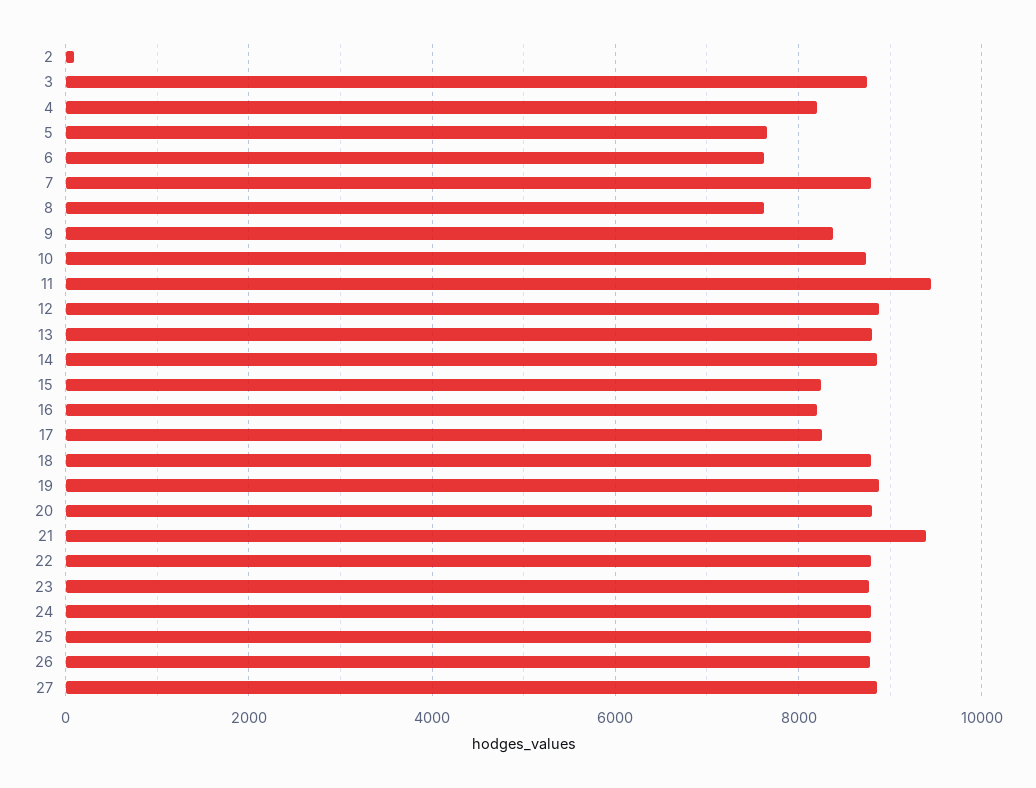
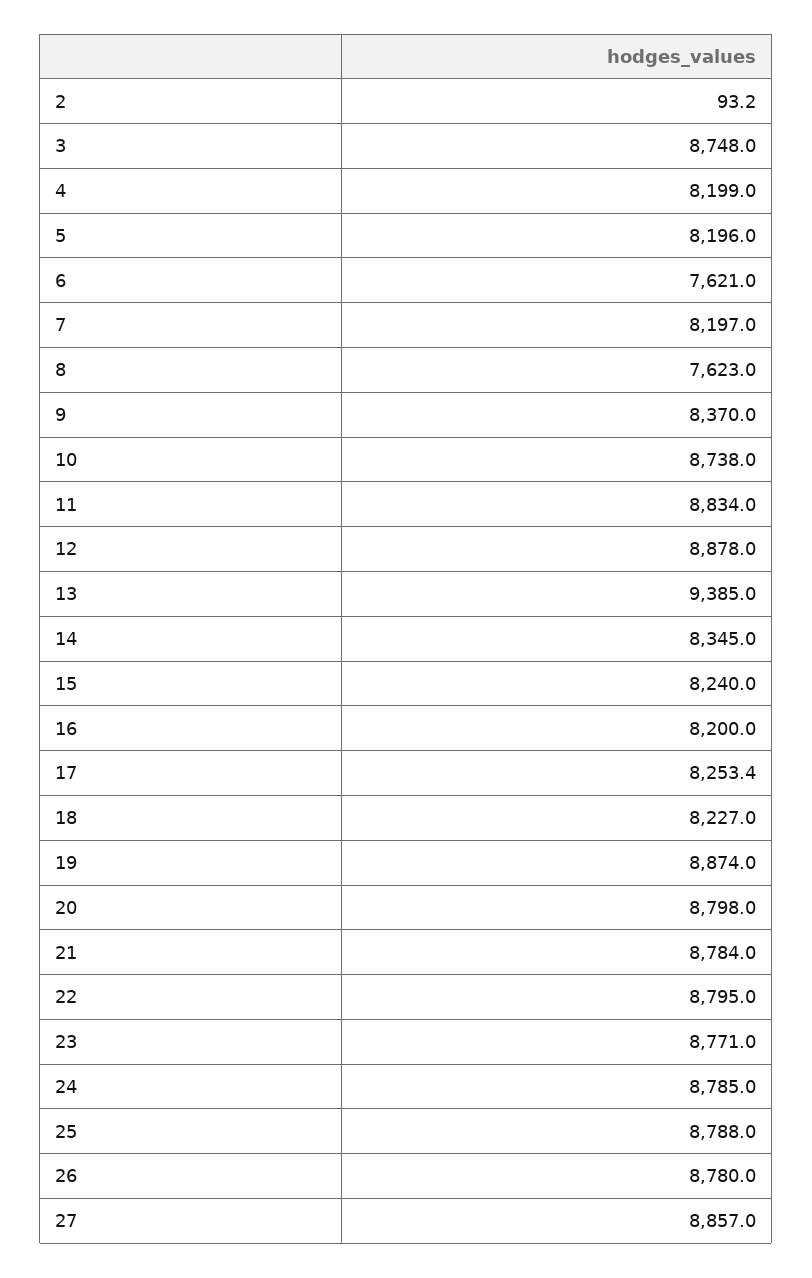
  {
    "2": 93.2,
    "3": 8748,
    "4": 8199,
-   "5": 7600,
+   "5": 8196,
    "6": 7621,
-   "7": 8800,
+   "7": 8197,
    "8": 7623,
    "9": 8370,
    "10": 8738,
-   "11": 9400,
+   "11": 8834,
    "12": 8878,
-   "13": 8800,
+   "13": 9385,
-   "14": 8800,
+   "14": 8345,
    "15": 8240,
    "16": 8200,
    "17": 8253.4,
-   "18": 8800,
+   "18": 8227,
    "19": 8874,
    "20": 8798,
-   "21": 9400,
+   "21": 8784,
    "22": 8795,
    "23": 8771,
    "24": 8785,
    "25": 8788,
    "26": 8780,
    "27": 8857
  }

